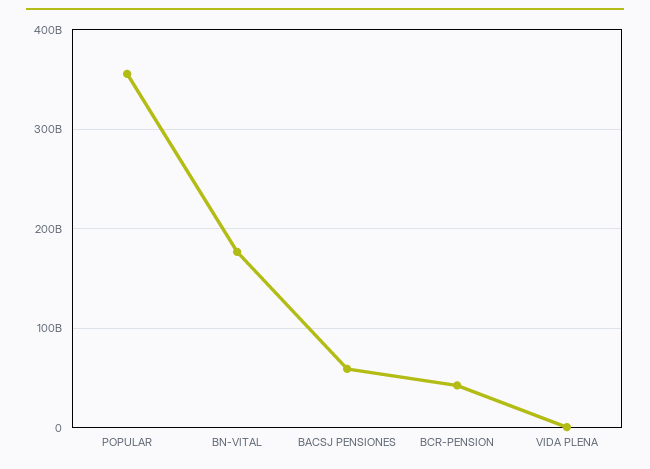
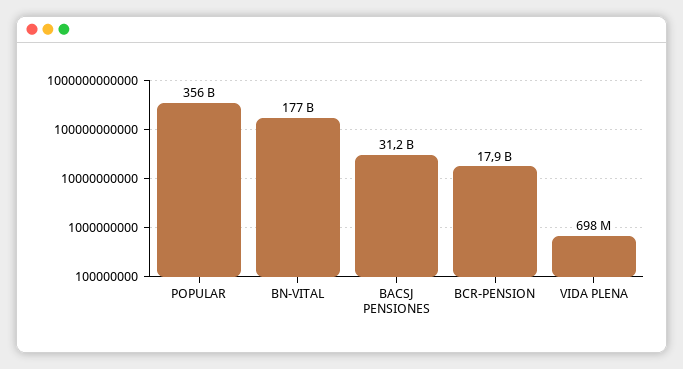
  {
    "POPULAR": 356000000000,
    "BN-VITAL": 177000000000,
-   "BACSJ PENSIONES": 60000000000,
+   "BACSJ PENSIONES": 31200000000,
-   "BCR-PENSION": 40000000000,
+   "BCR-PENSION": 17900000000,
    "VIDA PLENA": 698000000
  }

